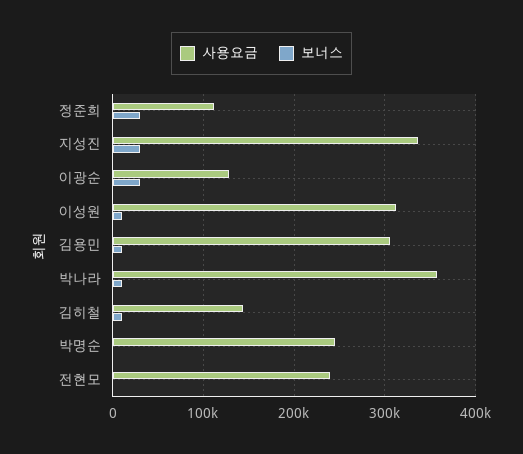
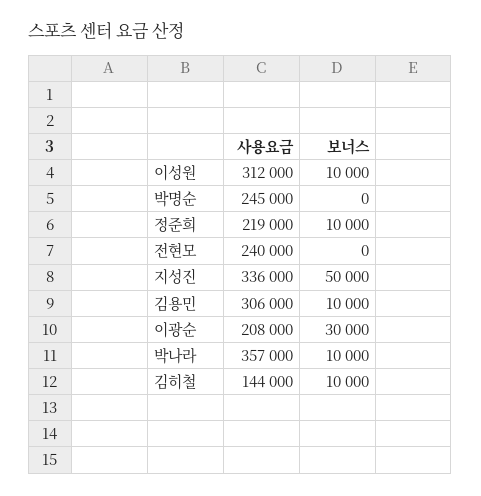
  {
    "사용요금": {
-     "정준희": 110000,
+     "정준희": 219000,
      "지성진": 336000,
-     "이광순": 130000,
+     "이광순": 208000,
      "이성원": 312000,
      "김용민": 306000,
      "박나라": 357000,
      "김히철": 144000,
      "박명순": 245000,
      "전현모": 240000
    },
    "보너스": {
-     "정준희": 30000,
+     "정준희": 10000,
-     "지성진": 30000,
+     "지성진": 50000,
      "이광순": 30000,
      "이성원": 10000,
      "김용민": 10000,
      "박나라": 10000,
      "김히철": 10000,
      "박명순": 0,
      "전현모": 0
    }
  }

